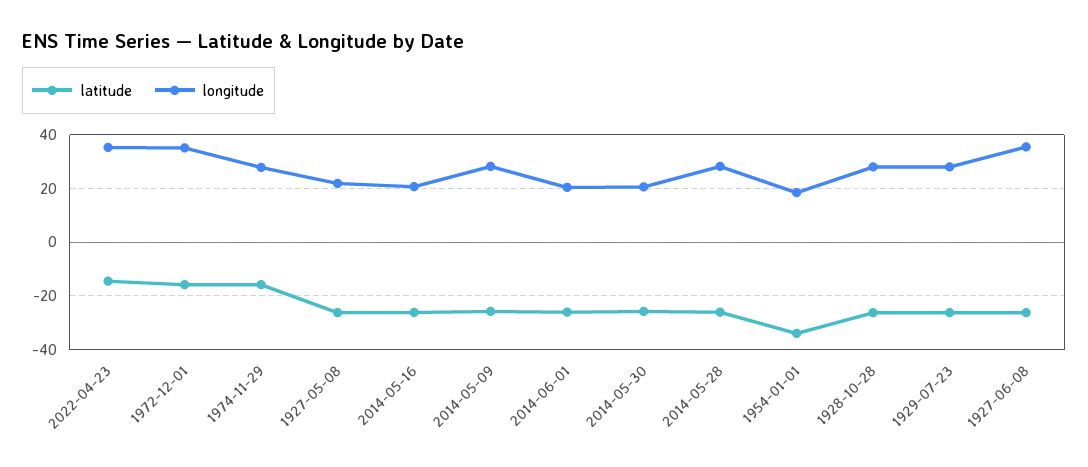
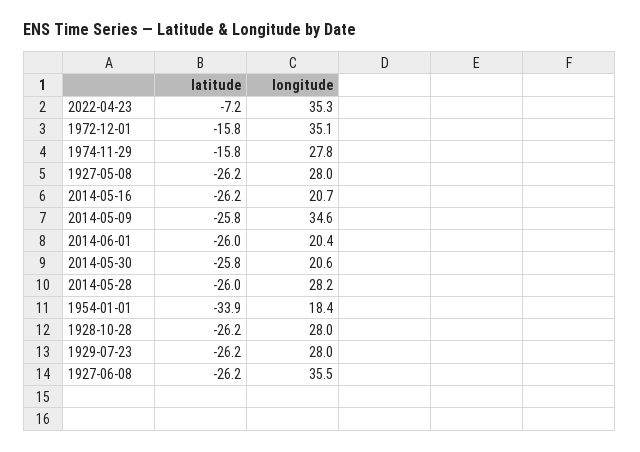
  {
    "latitude": {
-     "2022-04-23": -15,
+     "2022-04-23": -7.2,
      "1972-12-01": -15.8,
      "1974-11-29": -15.8,
      "1927-05-08": -26.2,
      "2014-05-16": -26.2,
      "2014-05-09": -25.8,
      "2014-06-01": -26,
      "2014-05-30": -25.8,
      "2014-05-28": -26,
      "1954-01-01": -33.9,
      "1928-10-28": -26.2,
      "1929-07-23": -26.2,
      "1927-06-08": -26.2
    },
    "longitude": {
      "2022-04-23": 35.3,
      "1972-12-01": 35.1,
      "1974-11-29": 27.8,
-     "1927-05-08": 22.5,
+     "1927-05-08": 28,
      "2014-05-16": 20.7,
-     "2014-05-09": 27.5,
+     "2014-05-09": 34.6,
      "2014-06-01": 20.4,
      "2014-05-30": 20.6,
      "2014-05-28": 28.2,
      "1954-01-01": 18.4,
      "1928-10-28": 28,
      "1929-07-23": 28,
      "1927-06-08": 35.5
    }
  }

